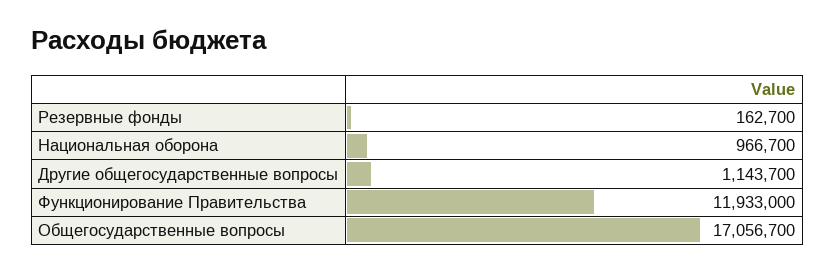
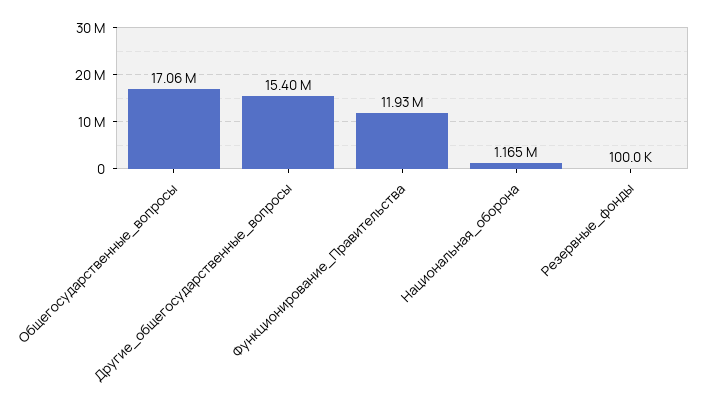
  {
-   "Резервные фонды": 162700,
+   "Резервные фонды": 100000,
-   "Национальная оборона": 966700,
+   "Национальная оборона": 1165000,
-   "Другие общегосударственные вопросы": 1143700,
+   "Другие общегосударственные вопросы": 15400000,
    "Функционирование Правительства": 11933000,
    "Общегосударственные вопросы": 17056700
  }

